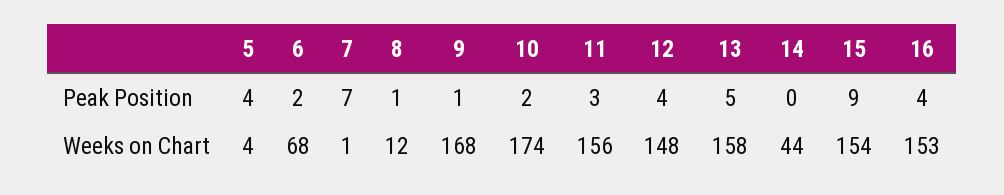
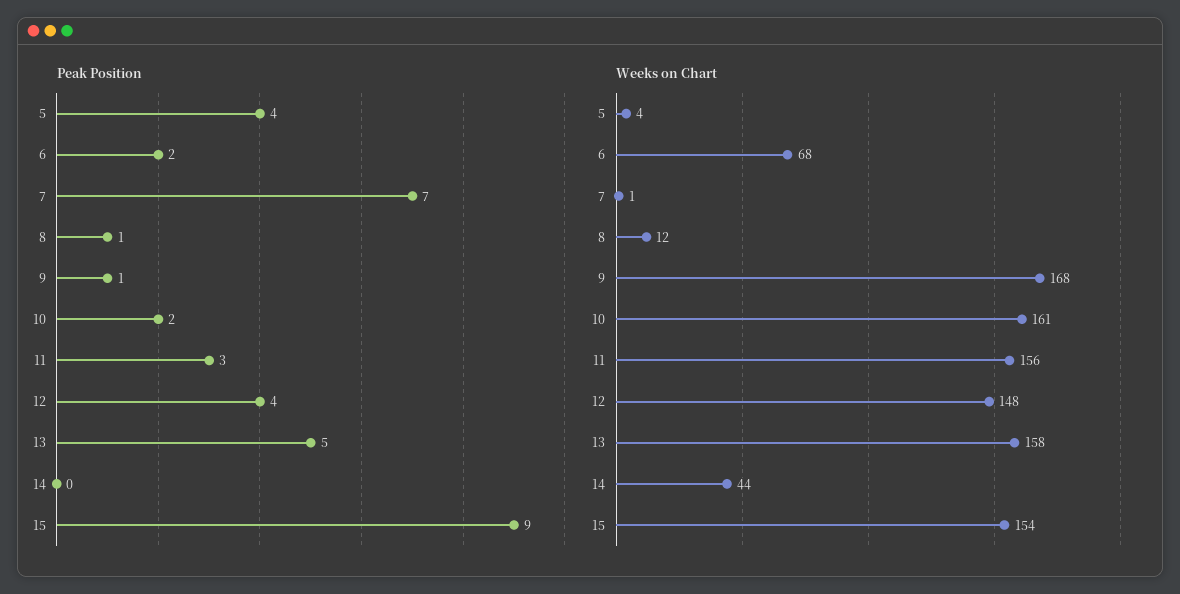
  {
    "Peak Position": {
      "5": 4,
      "6": 2,
      "7": 7,
      "8": 1,
      "9": 1,
      "10": 2,
      "11": 3,
      "12": 4,
      "13": 5,
      "14": 0,
-     "15": 9,
+     "15": 9
-     "16": 4
    },
    "Weeks on Chart": {
      "5": 4,
      "6": 68,
      "7": 1,
      "8": 12,
      "9": 168,
-     "10": 174,
+     "10": 161,
      "11": 156,
      "12": 148,
      "13": 158,
      "14": 44,
-     "15": 154,
+     "15": 154
-     "16": 153
    }
  }

